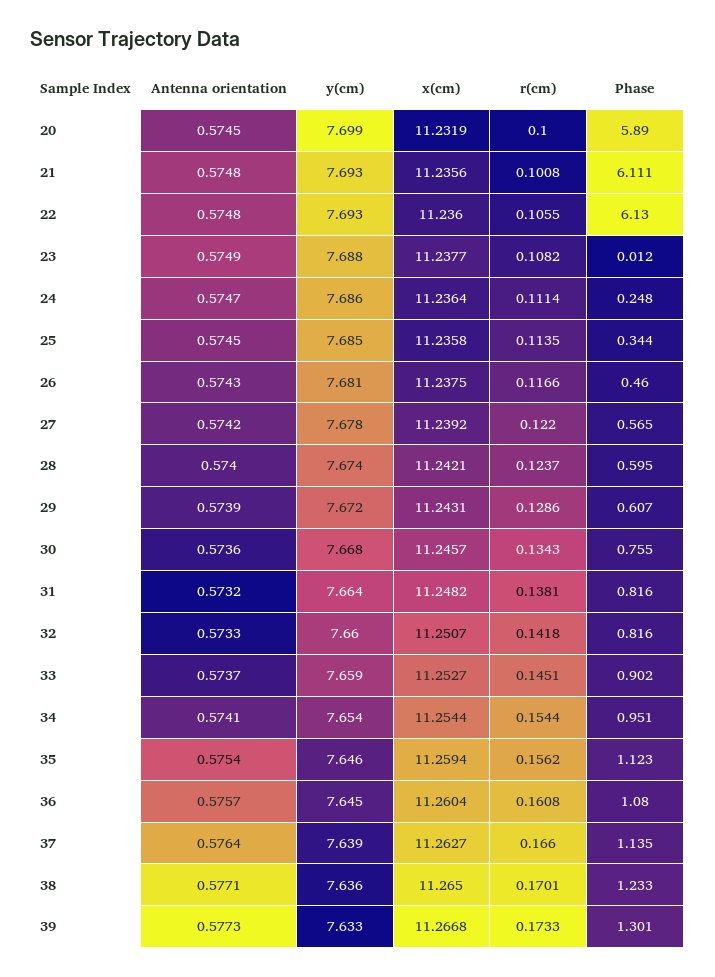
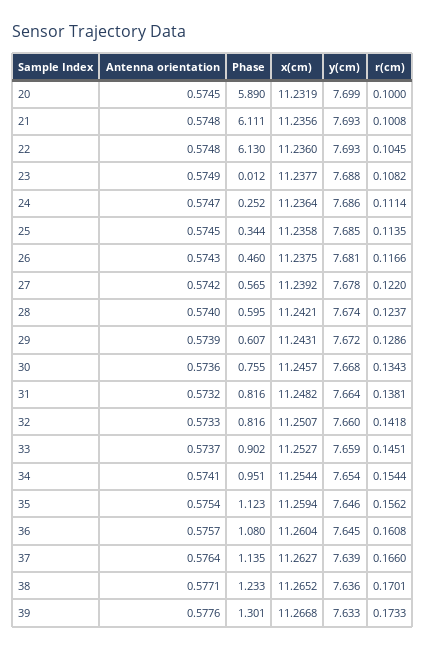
  {
    "Antenna orientation": {
      "20": 0.5745,
      "21": 0.5748,
      "22": 0.5748,
      "23": 0.5749,
      "24": 0.5747,
      "25": 0.5745,
      "26": 0.5743,
      "27": 0.5742,
      "28": 0.574,
      "29": 0.5739,
      "30": 0.5736,
      "31": 0.5732,
      "32": 0.5733,
      "33": 0.5737,
      "34": 0.5741,
      "35": 0.5754,
      "36": 0.5757,
      "37": 0.5764,
      "38": 0.5771,
-     "39": 0.5773
+     "39": 0.5776
    },
    "y(cm)": {
      "20": 7.699,
      "21": 7.693,
      "22": 7.693,
      "23": 7.688,
      "24": 7.686,
      "25": 7.685,
      "26": 7.681,
      "27": 7.678,
      "28": 7.674,
      "29": 7.672,
      "30": 7.668,
      "31": 7.664,
      "32": 7.66,
      "33": 7.659,
      "34": 7.654,
      "35": 7.646,
      "36": 7.645,
      "37": 7.639,
      "38": 7.636,
      "39": 7.633
    },
    "x(cm)": {
      "20": 11.2319,
      "21": 11.2356,
      "22": 11.236,
      "23": 11.2377,
      "24": 11.2364,
      "25": 11.2358,
      "26": 11.2375,
      "27": 11.2392,
      "28": 11.2421,
      "29": 11.2431,
      "30": 11.2457,
      "31": 11.2482,
      "32": 11.2507,
      "33": 11.2527,
      "34": 11.2544,
      "35": 11.2594,
      "36": 11.2604,
      "37": 11.2627,
-     "38": 11.265,
+     "38": 11.2652,
      "39": 11.2668
    },
    "r(cm)": {
      "20": 0.1,
      "21": 0.1008,
-     "22": 0.1055,
+     "22": 0.1045,
      "23": 0.1082,
      "24": 0.1114,
      "25": 0.1135,
      "26": 0.1166,
      "27": 0.122,
      "28": 0.1237,
      "29": 0.1286,
      "30": 0.1343,
      "31": 0.1381,
      "32": 0.1418,
      "33": 0.1451,
      "34": 0.1544,
      "35": 0.1562,
      "36": 0.1608,
      "37": 0.166,
      "38": 0.1701,
      "39": 0.1733
    },
    "Phase": {
      "20": 5.89,
      "21": 6.111,
      "22": 6.13,
      "23": 0.012,
-     "24": 0.248,
+     "24": 0.252,
      "25": 0.344,
      "26": 0.46,
      "27": 0.565,
      "28": 0.595,
      "29": 0.607,
      "30": 0.755,
      "31": 0.816,
      "32": 0.816,
      "33": 0.902,
      "34": 0.951,
      "35": 1.123,
      "36": 1.08,
      "37": 1.135,
      "38": 1.233,
      "39": 1.301
    }
  }

